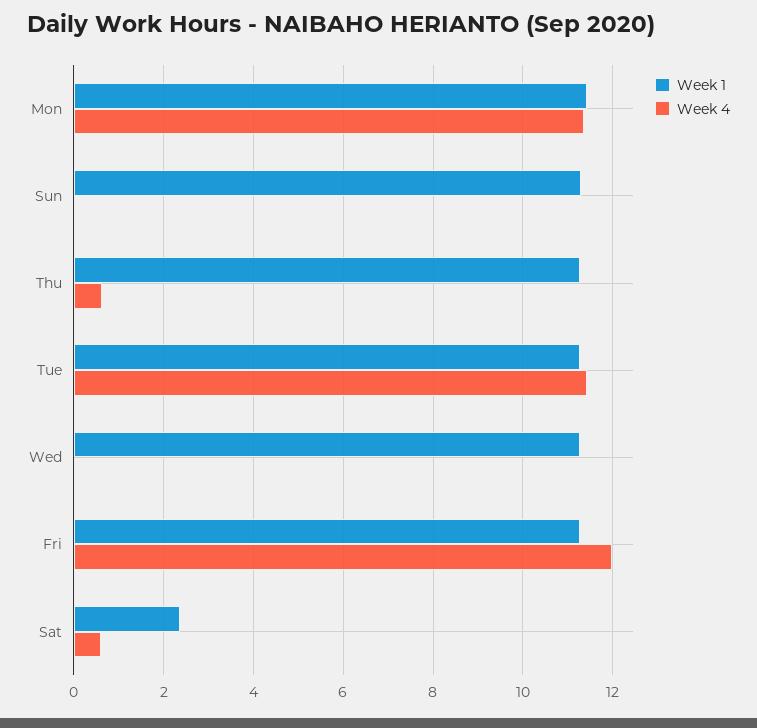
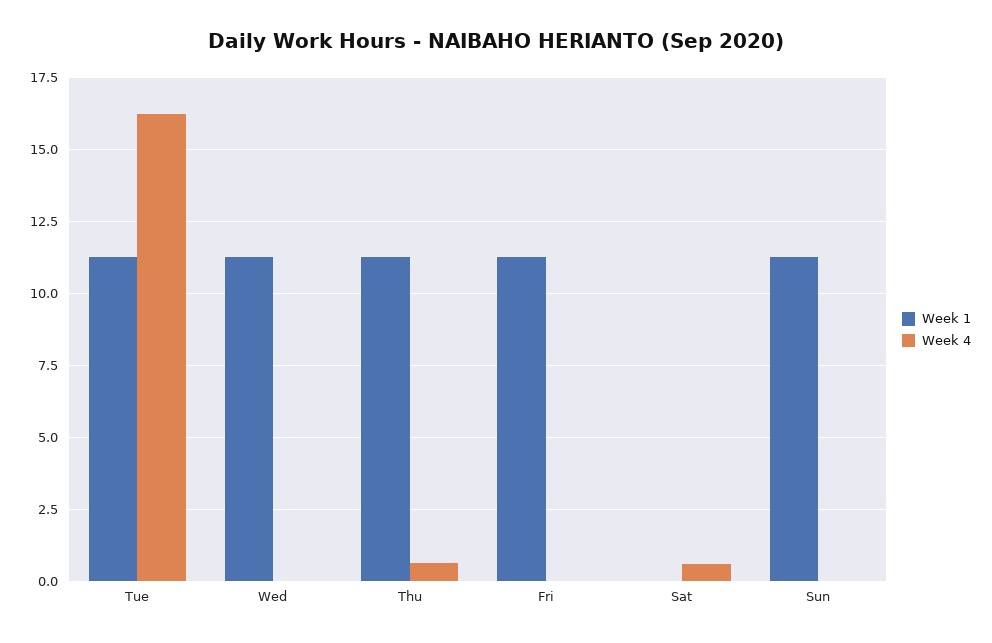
  {
    "Week 1": {
-     "Mon": 11.4,
      "Sun": 11.2,
      "Thu": 11.2,
      "Tue": 11.2,
      "Wed": 11.2,
      "Fri": 11.2,
-     "Sat": 2.4
+     "Sat": 0
    },
    "Week 4": {
-     "Mon": 11.4,
      "Sun": 0,
      "Thu": 0.6,
-     "Tue": 11.4,
+     "Tue": 16.25,
      "Wed": 0,
-     "Fri": 12,
+     "Fri": 0,
      "Sat": 0.6
    }
  }

